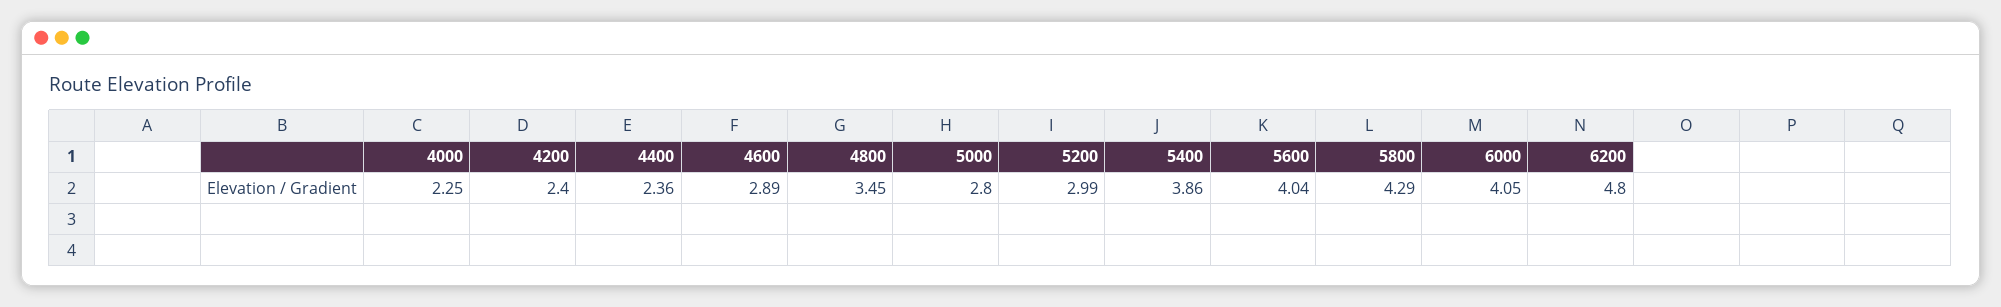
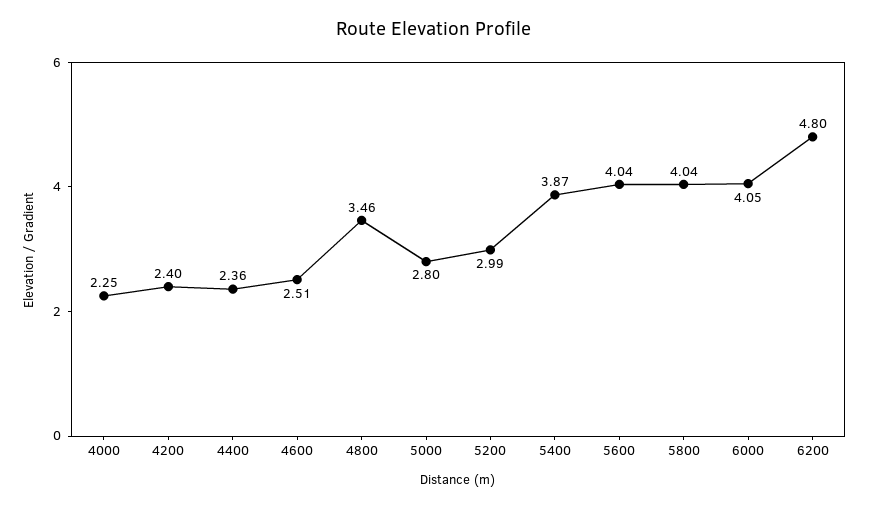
  {
    "4000": 2.25,
    "4200": 2.4,
    "4400": 2.36,
-   "4600": 2.89,
+   "4600": 2.51,
-   "4800": 3.45,
+   "4800": 3.46,
    "5000": 2.8,
    "5200": 2.99,
-   "5400": 3.86,
+   "5400": 3.87,
    "5600": 4.04,
-   "5800": 4.29,
+   "5800": 4.04,
    "6000": 4.05,
    "6200": 4.8
  }

